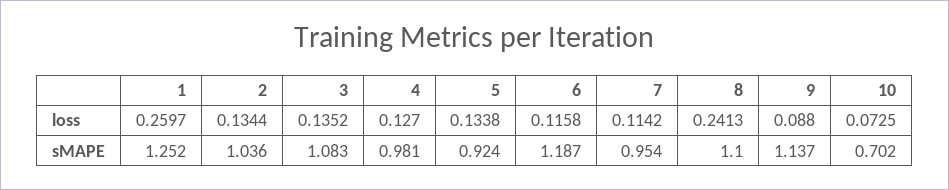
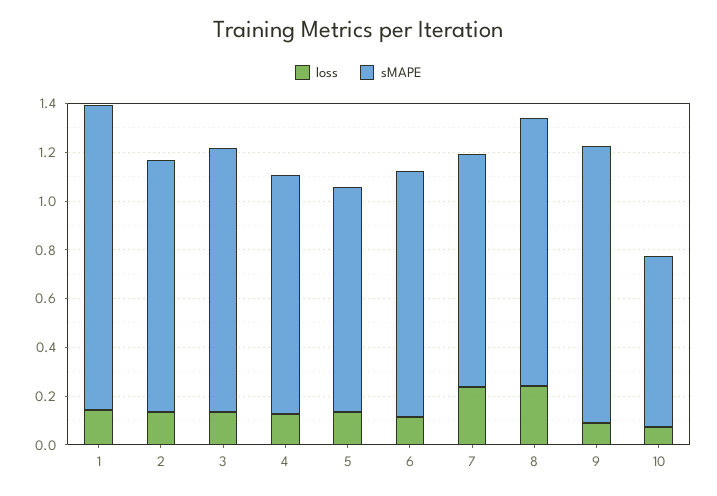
  {
    "loss": {
-     "1": 0.2597,
+     "1": 0.15,
      "2": 0.1344,
      "3": 0.1352,
      "4": 0.127,
      "5": 0.1338,
      "6": 0.1158,
-     "7": 0.1142,
+     "7": 0.25,
      "8": 0.2413,
      "9": 0.088,
      "10": 0.0725
    },
    "sMAPE": {
      "1": 1.252,
      "2": 1.036,
      "3": 1.083,
      "4": 0.981,
      "5": 0.924,
-     "6": 1.187,
+     "6": 1,
      "7": 0.954,
      "8": 1.1,
      "9": 1.137,
      "10": 0.702
    }
  }

